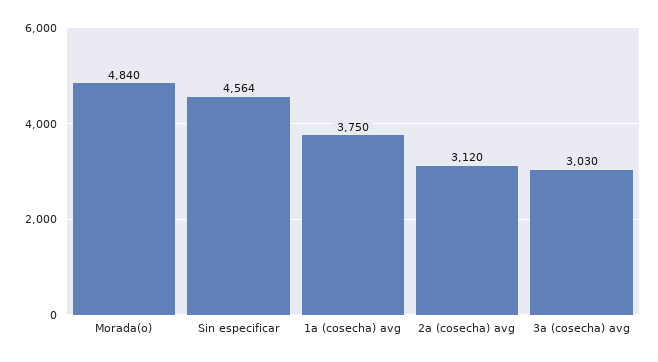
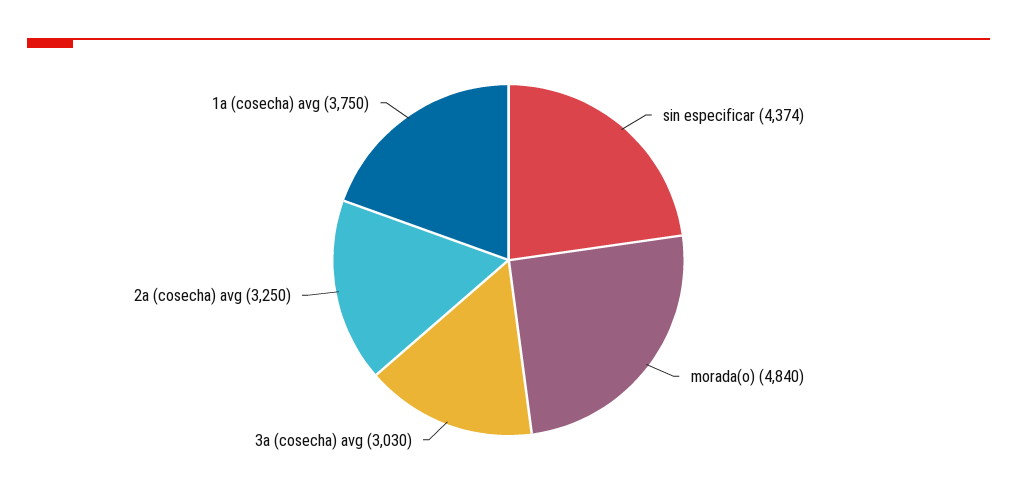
  {
    "Morada(o)": 4840,
-   "Sin especificar": 4564,
+   "Sin especificar": 4374,
    "1a (cosecha) avg": 3750,
-   "2a (cosecha) avg": 3120,
+   "2a (cosecha) avg": 3250,
    "3a (cosecha) avg": 3030
  }

